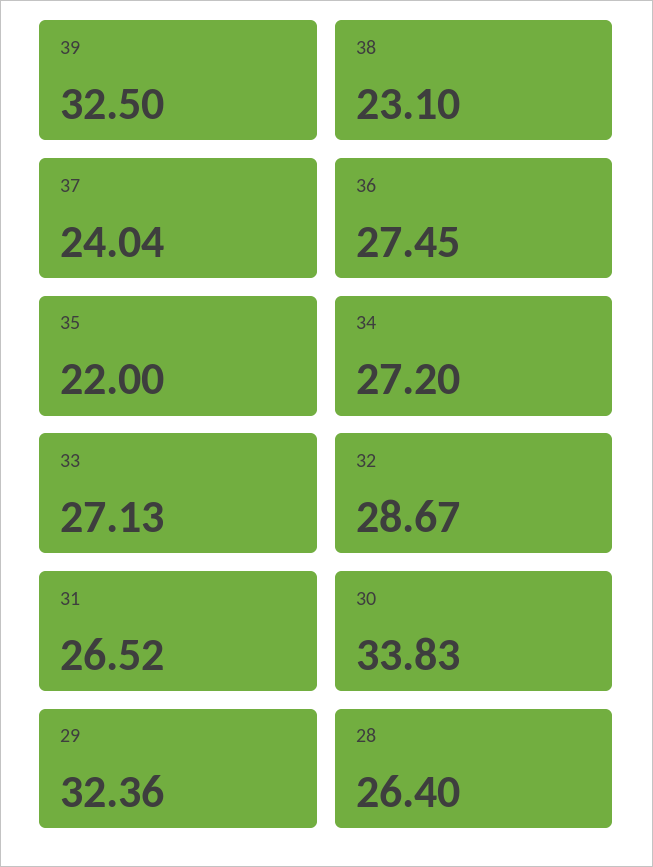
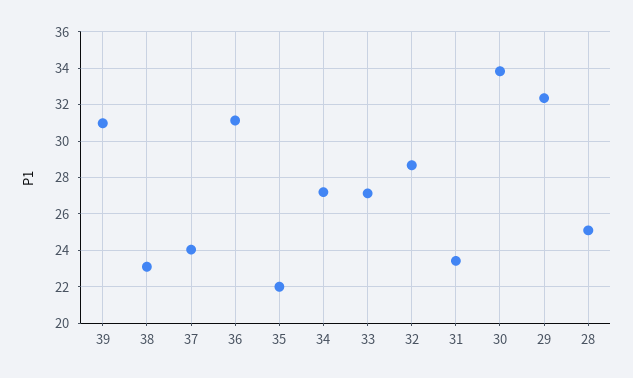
  {
-   "39": 32.5,
+   "39": 31,
    "38": 23.1,
    "37": 24.04,
-   "36": 27.45,
+   "36": 31,
    "35": 22,
    "34": 27.2,
    "33": 27.13,
    "32": 28.67,
-   "31": 26.52,
+   "31": 23.5,
    "30": 33.83,
    "29": 32.36,
-   "28": 26.4
+   "28": 25
  }

